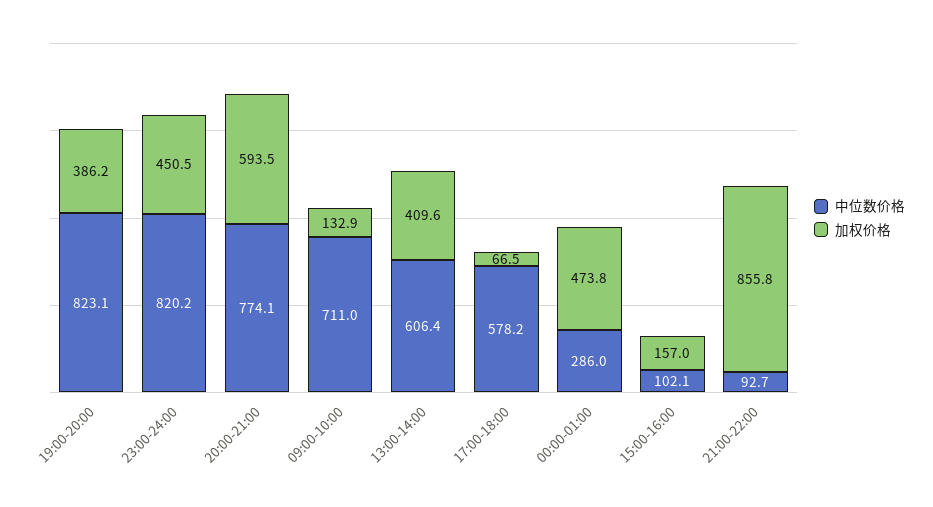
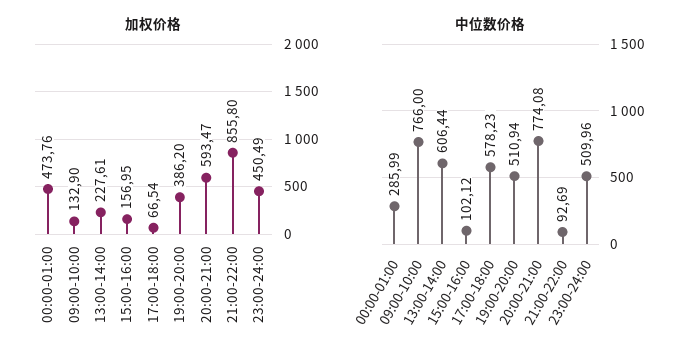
  {
    "中位数价格": {
-     "19:00-20:00": 823.1,
+     "19:00-20:00": 510.94,
-     "23:00-24:00": 820.2,
+     "23:00-24:00": 509.96,
      "20:00-21:00": 774.08,
-     "09:00-10:00": 711,
+     "09:00-10:00": 766,
      "13:00-14:00": 606.44,
      "17:00-18:00": 578.23,
      "00:00-01:00": 285.99,
      "15:00-16:00": 102.12,
      "21:00-22:00": 92.69
    },
    "加权价格": {
      "19:00-20:00": 386.2,
      "23:00-24:00": 450.49,
      "20:00-21:00": 593.47,
      "09:00-10:00": 132.9,
-     "13:00-14:00": 409.6,
+     "13:00-14:00": 227.61,
      "17:00-18:00": 66.54,
      "00:00-01:00": 473.76,
      "15:00-16:00": 156.95,
      "21:00-22:00": 855.8
    }
  }

